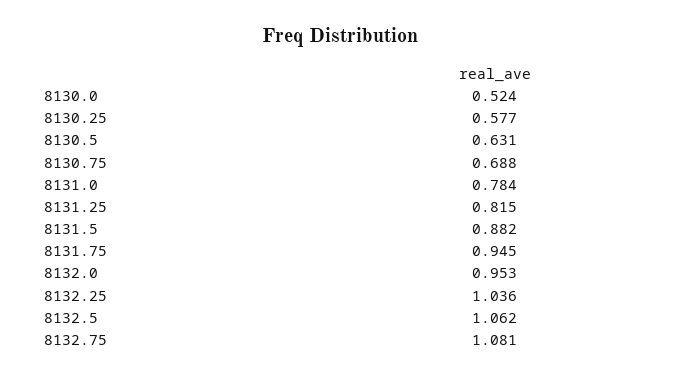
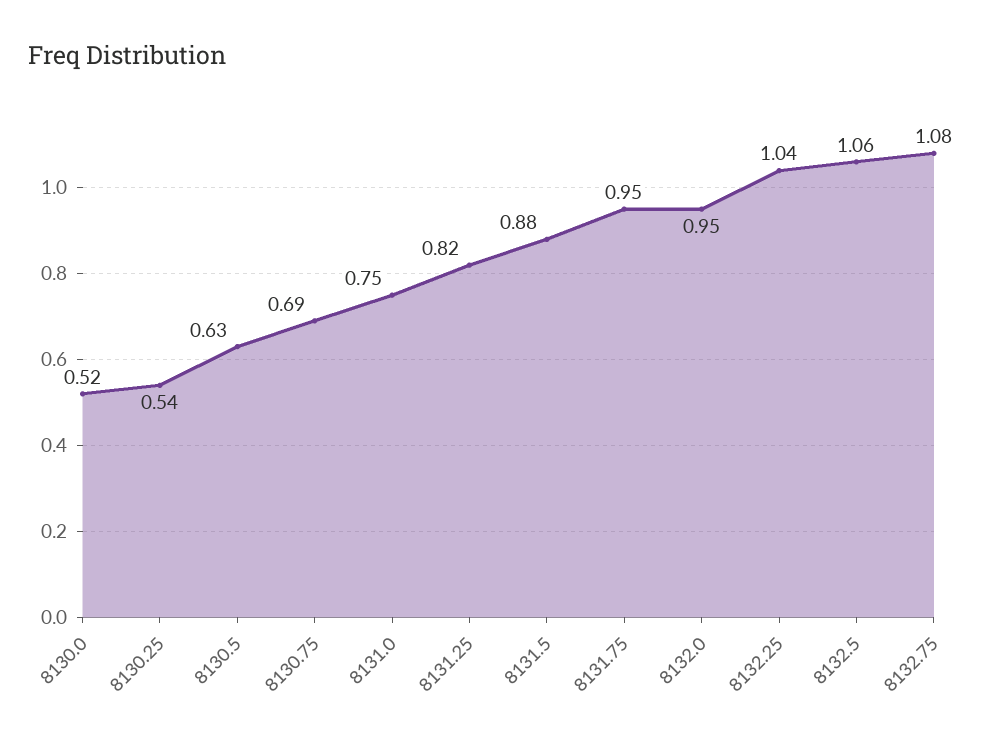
  {
    "8130.0": 0.524,
-   "8130.25": 0.577,
+   "8130.25": 0.54,
    "8130.5": 0.631,
    "8130.75": 0.688,
-   "8131.0": 0.784,
+   "8131.0": 0.75,
    "8131.25": 0.815,
    "8131.5": 0.882,
    "8131.75": 0.945,
    "8132.0": 0.953,
    "8132.25": 1.036,
    "8132.5": 1.062,
    "8132.75": 1.081
  }

